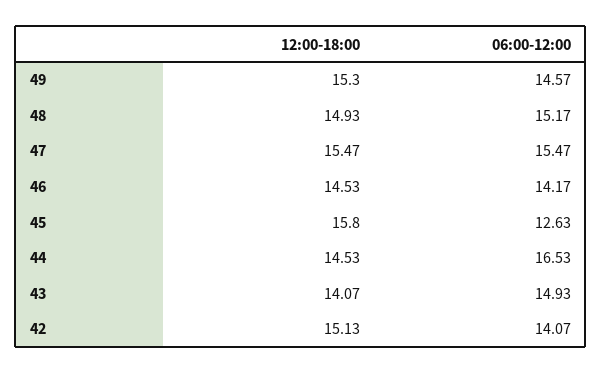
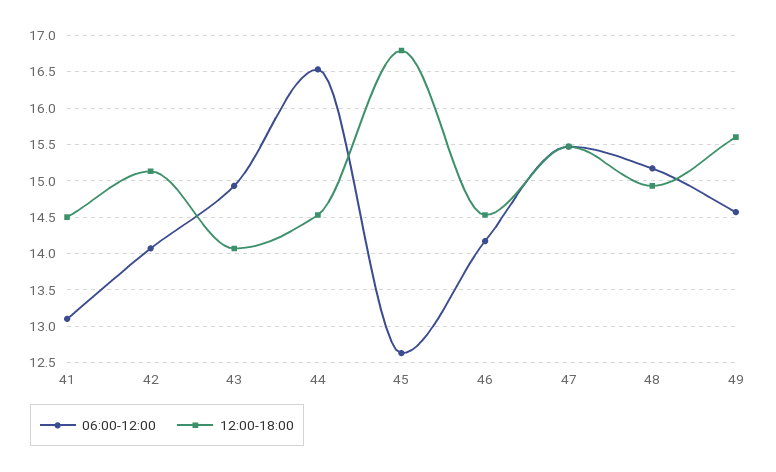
  {
    "12:00-18:00": {
-     "49": 15.3,
+     "49": 15.6,
      "48": 14.93,
      "47": 15.47,
      "46": 14.53,
-     "45": 15.8,
+     "45": 16.8,
      "44": 14.53,
      "43": 14.07,
-     "42": 15.13
+     "42": 15.13,
+     "41": 14.5
    },
    "06:00-12:00": {
      "49": 14.57,
      "48": 15.17,
      "47": 15.47,
      "46": 14.17,
      "45": 12.63,
      "44": 16.53,
      "43": 14.93,
-     "42": 14.07
+     "42": 14.07,
+     "41": 13.1
    }
  }

